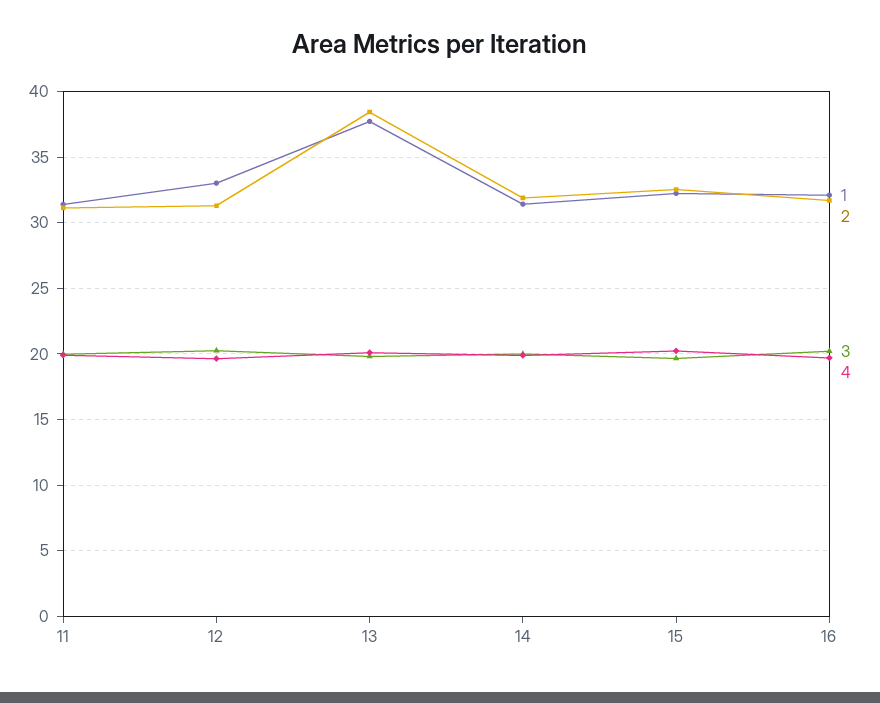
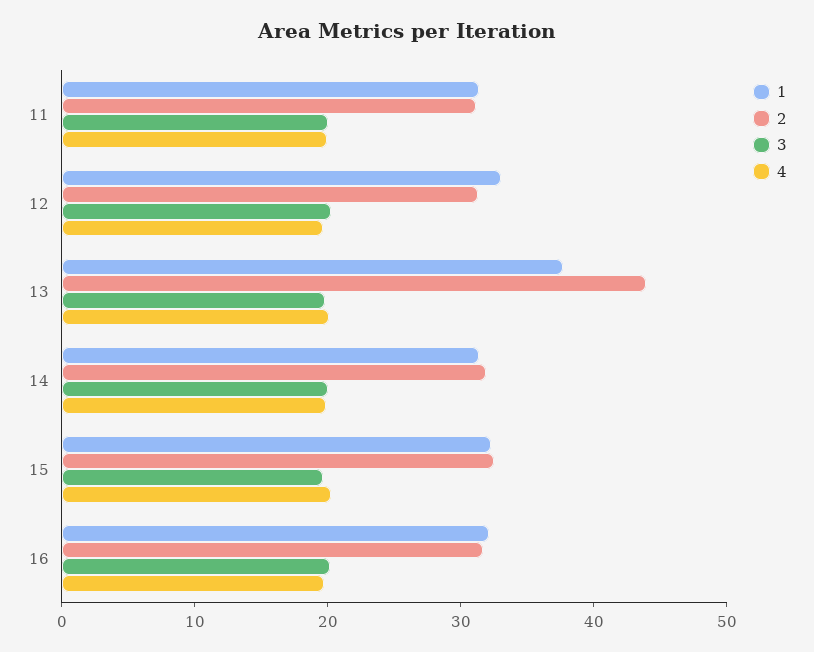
  {
    "1": {
      "11": 31.5,
      "12": 33,
      "13": 37.5,
      "14": 31.5,
      "15": 32,
      "16": 32
    },
    "2": {
      "11": 31,
      "12": 31.5,
-     "13": 38.5,
+     "13": 44,
      "14": 32,
      "15": 32.5,
      "16": 31.5
    },
    "3": {
      "11": 20,
      "12": 20.5,
      "13": 20,
      "14": 20,
      "15": 19.5,
      "16": 20
    },
    "4": {
      "11": 20,
      "12": 19.5,
      "13": 20,
      "14": 20,
      "15": 20,
      "16": 19.5
    }
  }

